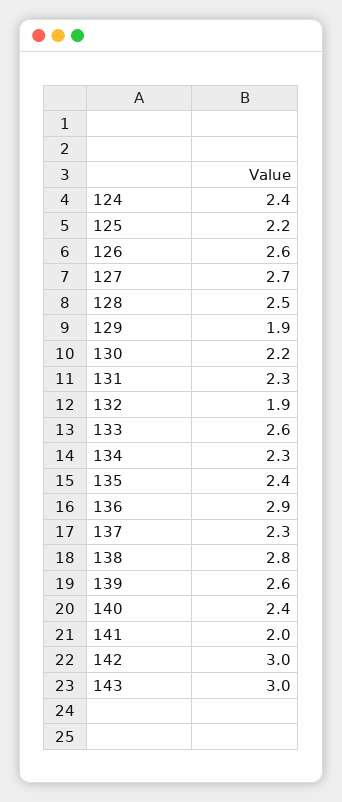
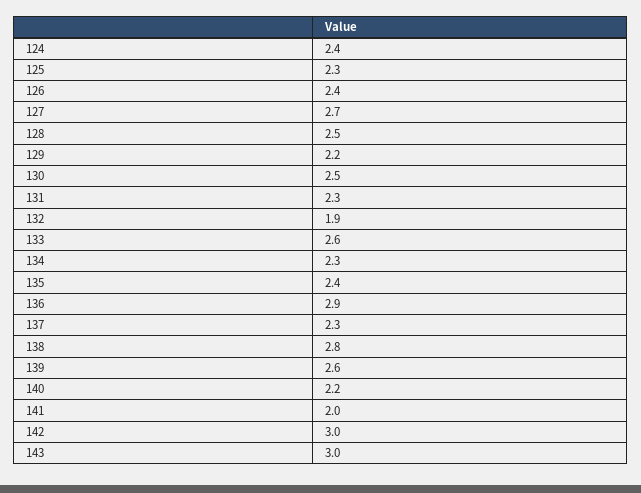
  {
    "124": 2.4,
-   "125": 2.2,
+   "125": 2.3,
-   "126": 2.6,
+   "126": 2.4,
    "127": 2.7,
    "128": 2.5,
-   "129": 1.9,
+   "129": 2.2,
-   "130": 2.2,
+   "130": 2.5,
    "131": 2.3,
    "132": 1.9,
    "133": 2.6,
    "134": 2.3,
    "135": 2.4,
    "136": 2.9,
    "137": 2.3,
    "138": 2.8,
    "139": 2.6,
-   "140": 2.4,
+   "140": 2.2,
    "141": 2,
    "142": 3,
    "143": 3
  }

